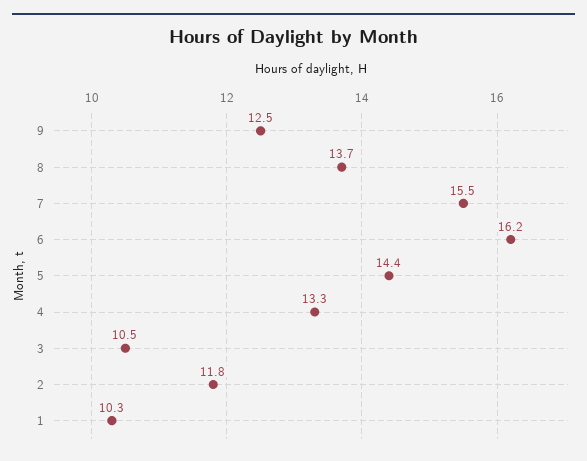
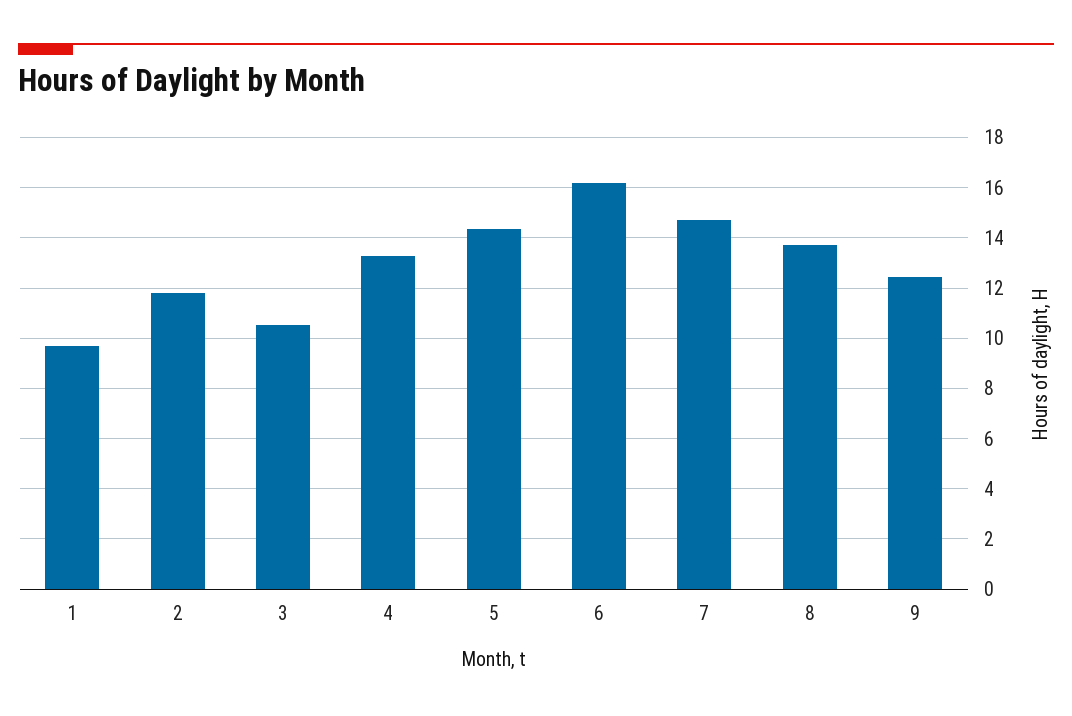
  {
    "9": 12.5,
    "8": 13.7,
-   "7": 15.5,
+   "7": 14.75,
    "6": 16.2,
    "5": 14.4,
    "4": 13.3,
    "3": 10.5,
    "2": 11.8,
-   "1": 10.3
+   "1": 9.75
  }

